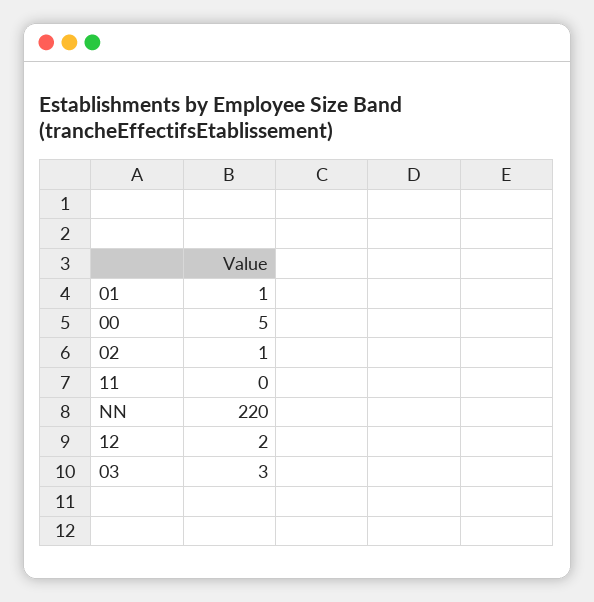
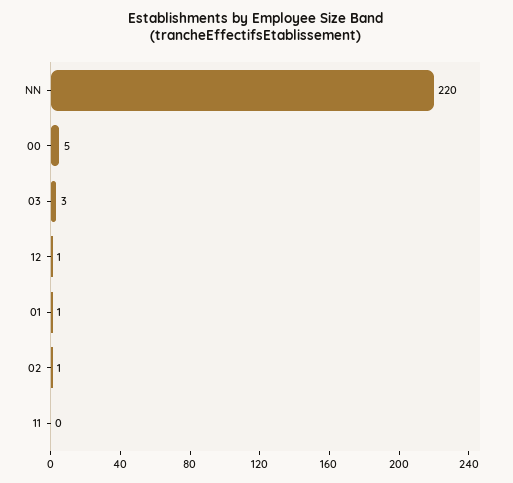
  {
    "01": 1,
    "00": 5,
    "02": 1,
    "11": 0,
    "NN": 220,
-   "12": 2,
+   "12": 1,
    "03": 3
  }

